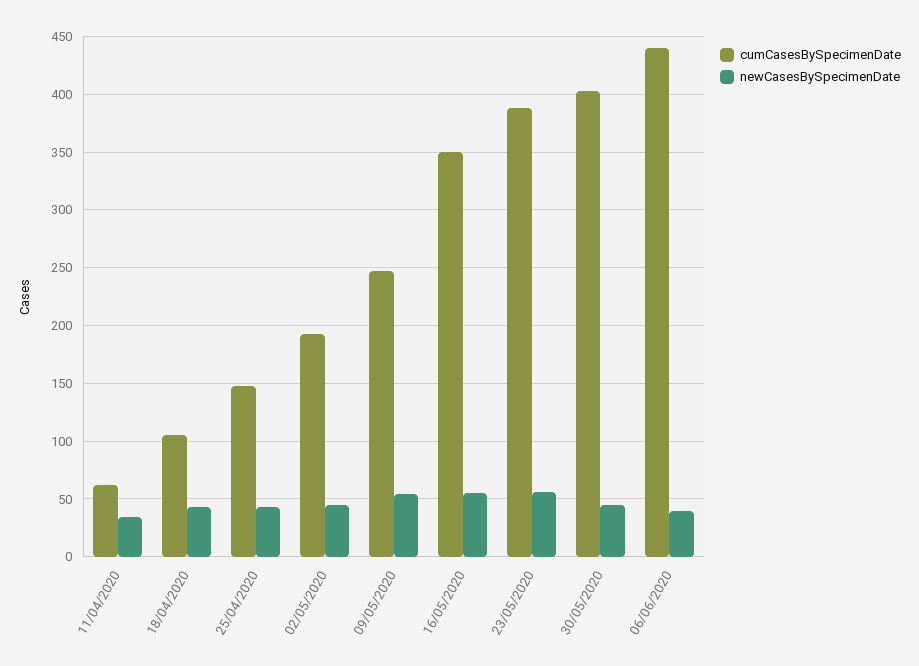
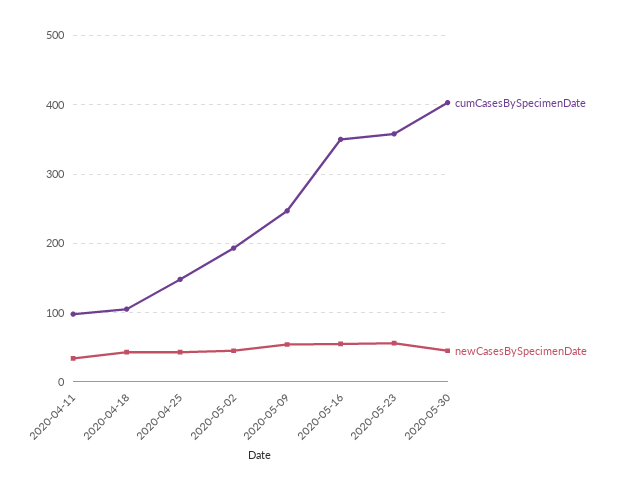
  {
    "cumCasesBySpecimenDate": {
-     "11/04/2020": 60,
+     "11/04/2020": 100,
      "18/04/2020": 110,
      "25/04/2020": 150,
      "02/05/2020": 190,
      "09/05/2020": 250,
      "16/05/2020": 350,
-     "23/05/2020": 390,
+     "23/05/2020": 360,
-     "30/05/2020": 400,
+     "30/05/2020": 400
-     "06/06/2020": 440
    },
    "newCasesBySpecimenDate": {
      "11/04/2020": 30,
      "18/04/2020": 40,
      "25/04/2020": 40,
      "02/05/2020": 50,
      "09/05/2020": 50,
      "16/05/2020": 60,
      "23/05/2020": 60,
-     "30/05/2020": 50,
+     "30/05/2020": 50
-     "06/06/2020": 40
    }
  }

